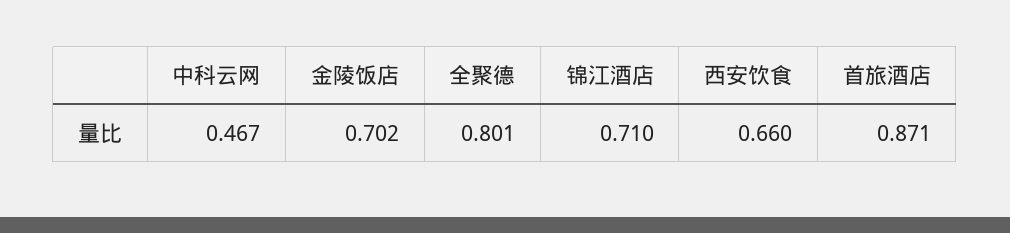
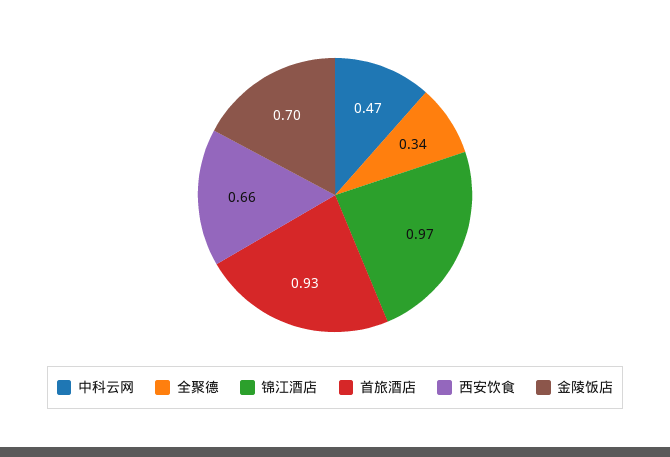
  {
    "中科云网": 0.467,
    "金陵饭店": 0.702,
-   "全聚德": 0.801,
+   "全聚德": 0.34,
-   "锦江酒店": 0.71,
+   "锦江酒店": 0.97,
    "西安饮食": 0.66,
-   "首旅酒店": 0.871
+   "首旅酒店": 0.93
  }

